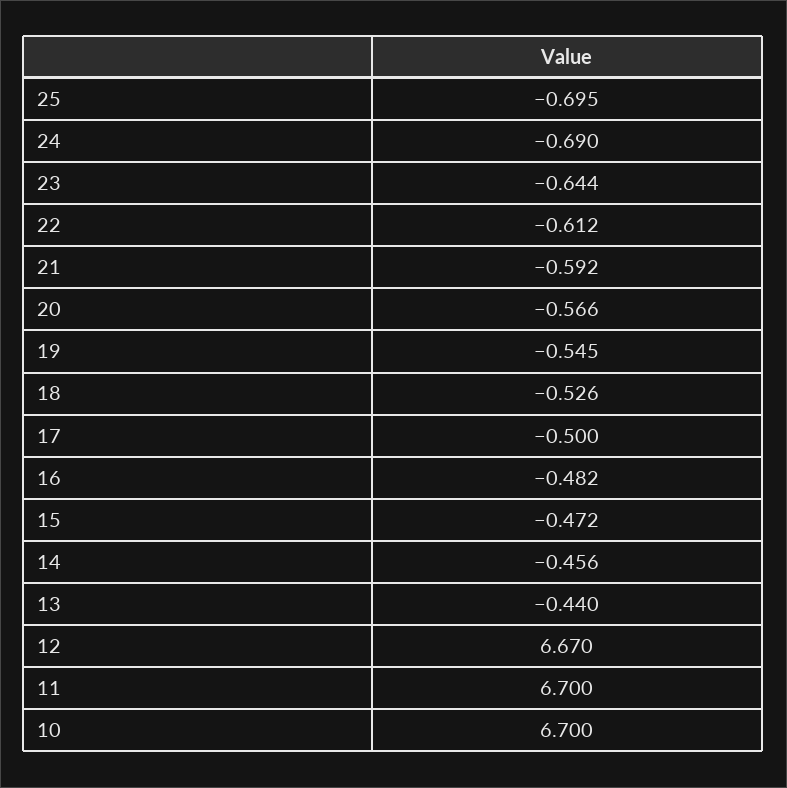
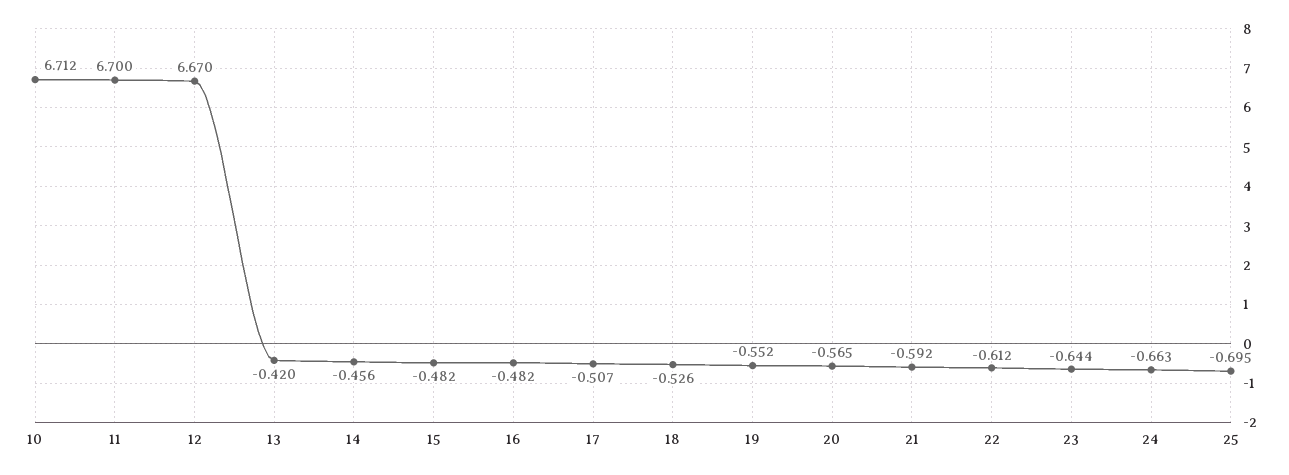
  {
    "25": -0.695,
-   "24": -0.69,
+   "24": -0.663,
    "23": -0.644,
    "22": -0.612,
    "21": -0.592,
-   "20": -0.566,
+   "20": -0.565,
-   "19": -0.545,
+   "19": -0.552,
    "18": -0.526,
-   "17": -0.5,
+   "17": -0.507,
    "16": -0.482,
-   "15": -0.472,
+   "15": -0.482,
    "14": -0.456,
-   "13": -0.44,
+   "13": -0.42,
    "12": 6.67,
    "11": 6.7,
-   "10": 6.7
+   "10": 6.712
  }

